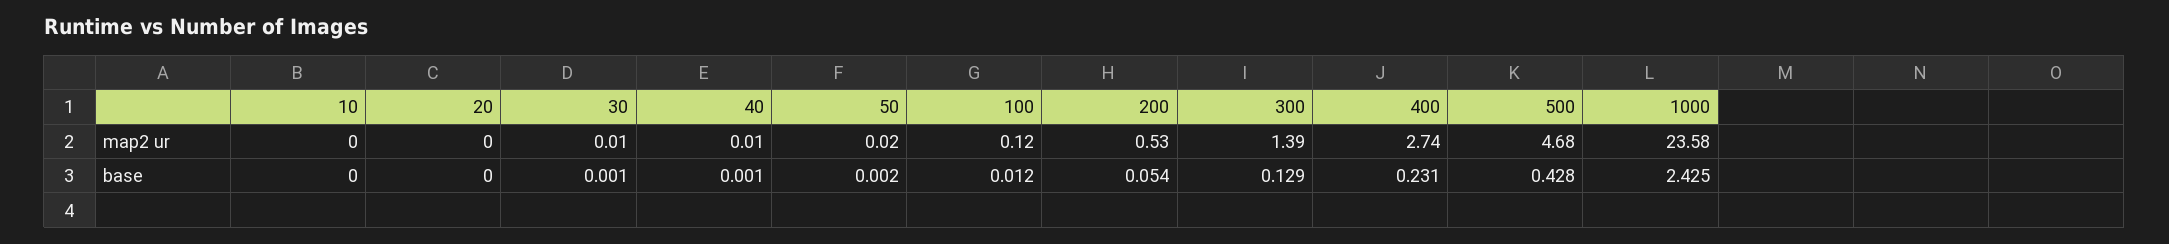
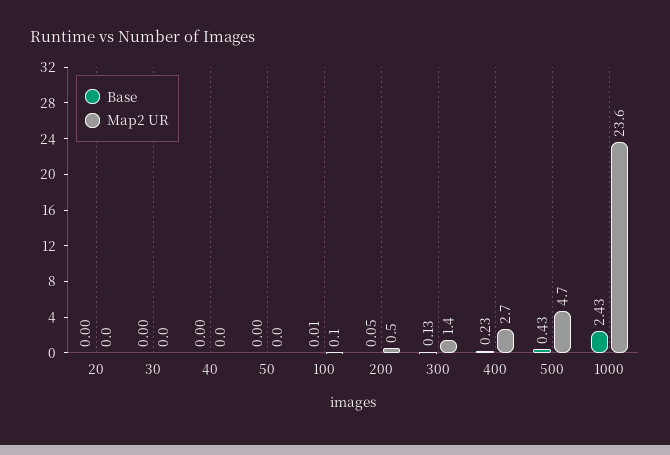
  {
    "map2 ur": {
-     "10": 0,
      "20": 0,
      "30": 0.01,
      "40": 0.01,
      "50": 0.02,
      "100": 0.12,
      "200": 0.53,
      "300": 1.39,
      "400": 2.74,
      "500": 4.68,
      "1000": 23.58
    },
    "base": {
-     "10": 0,
      "20": 0,
      "30": 0.001,
      "40": 0.001,
      "50": 0.002,
      "100": 0.012,
      "200": 0.054,
      "300": 0.129,
      "400": 0.231,
      "500": 0.428,
      "1000": 2.425
    }
  }

